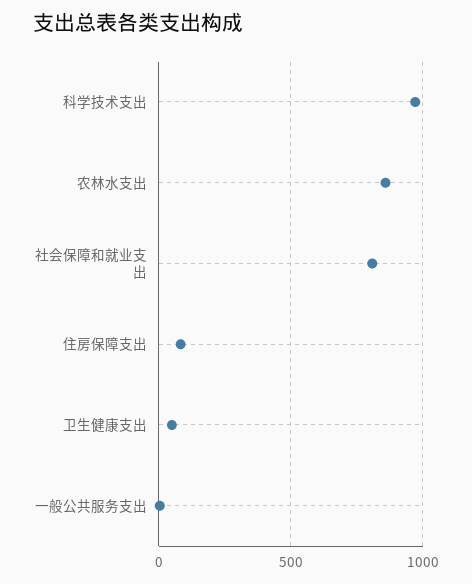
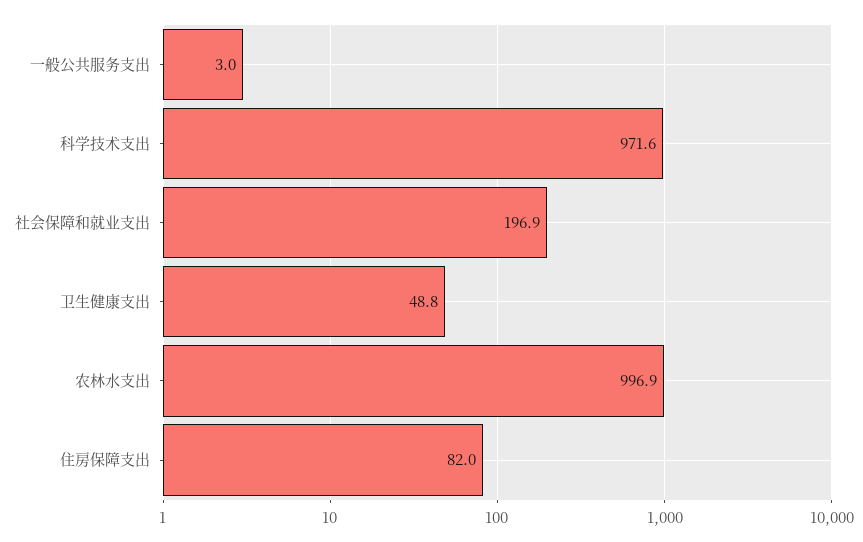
  {
    "科学技术支出": 971.6,
-   "农林水支出": 850,
+   "农林水支出": 996.9,
-   "社会保障和就业支出": 800,
+   "社会保障和就业支出": 196.9,
    "住房保障支出": 82,
    "卫生健康支出": 48.8,
    "一般公共服务支出": 3
  }

